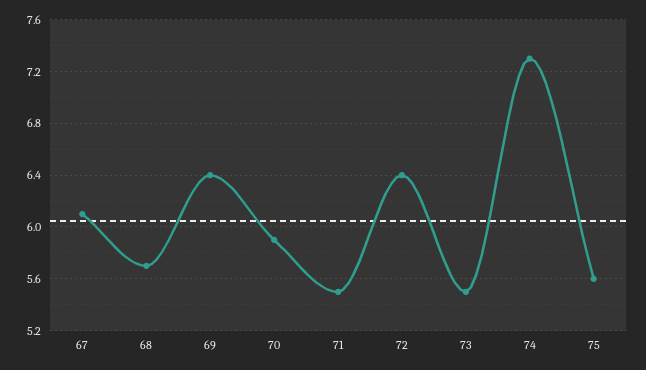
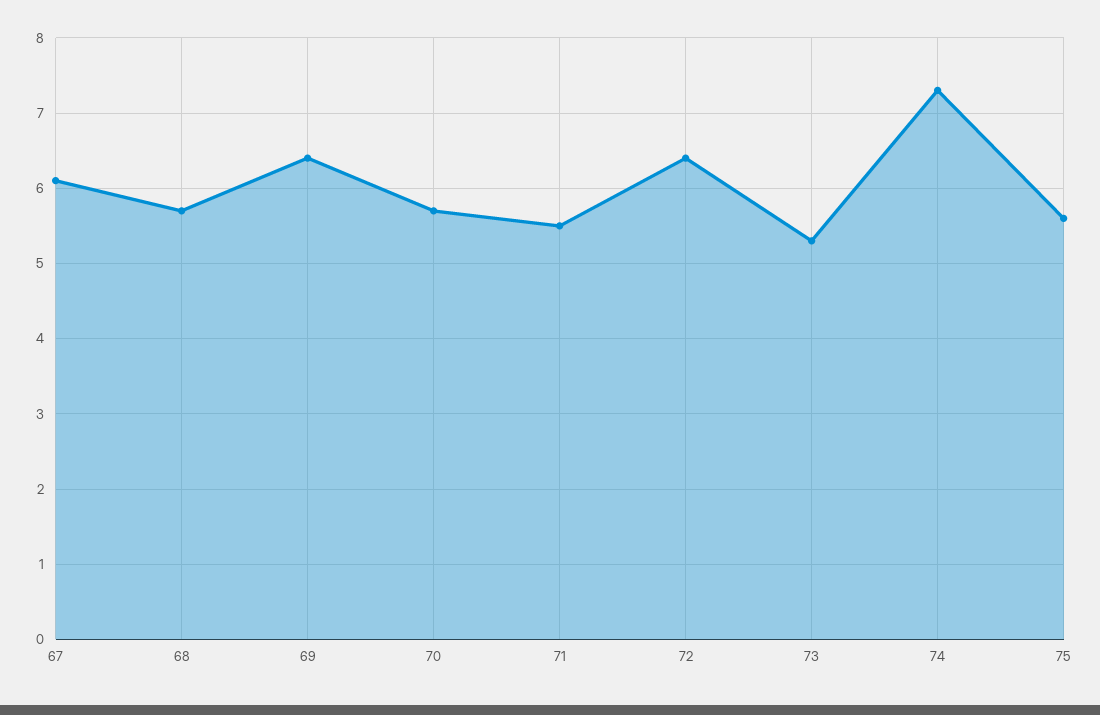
  {
    "67": 6.1,
    "68": 5.7,
    "69": 6.4,
-   "70": 5.9,
+   "70": 5.7,
    "71": 5.5,
    "72": 6.4,
-   "73": 5.5,
+   "73": 5.3,
    "74": 7.3,
    "75": 5.6
  }

